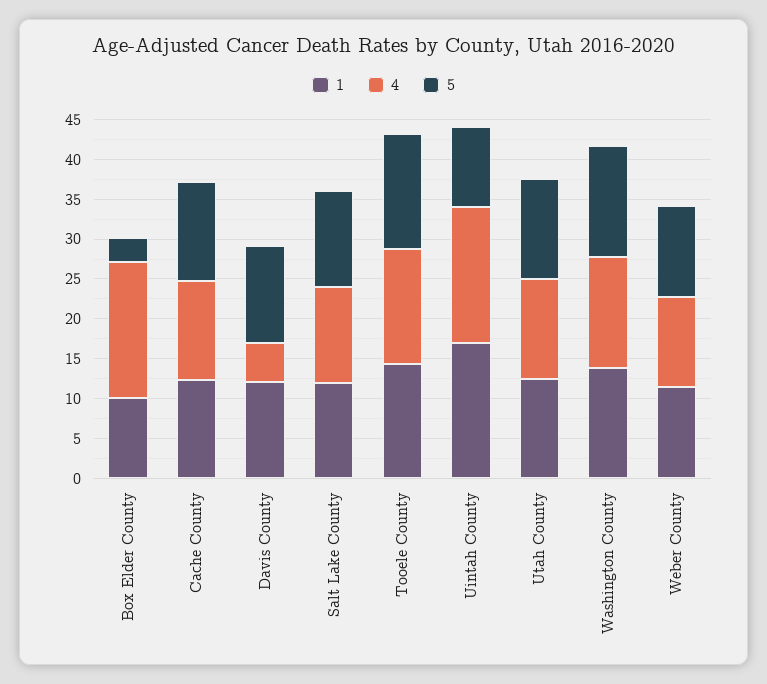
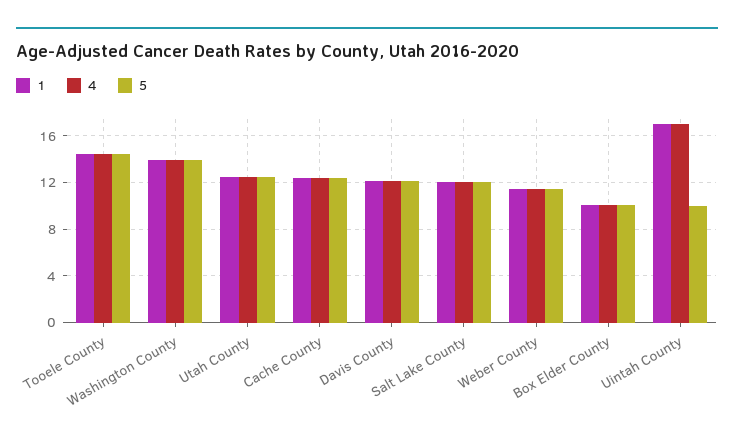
  {
    "1": {
      "Box Elder County": 10,
      "Cache County": 12,
      "Davis County": 12,
      "Salt Lake County": 12,
      "Tooele County": 14,
      "Uintah County": 17,
      "Utah County": 13,
      "Washington County": 14,
      "Weber County": 11
    },
    "4": {
-     "Box Elder County": 17.5,
+     "Box Elder County": 10,
      "Cache County": 12,
-     "Davis County": 5,
+     "Davis County": 12,
      "Salt Lake County": 12,
      "Tooele County": 14,
      "Uintah County": 17,
      "Utah County": 13,
      "Washington County": 14,
      "Weber County": 11
    },
    "5": {
-     "Box Elder County": 2.5,
+     "Box Elder County": 10,
      "Cache County": 12,
      "Davis County": 12,
      "Salt Lake County": 12,
      "Tooele County": 14,
      "Uintah County": 10,
      "Utah County": 13,
      "Washington County": 14,
      "Weber County": 11
    }
  }

